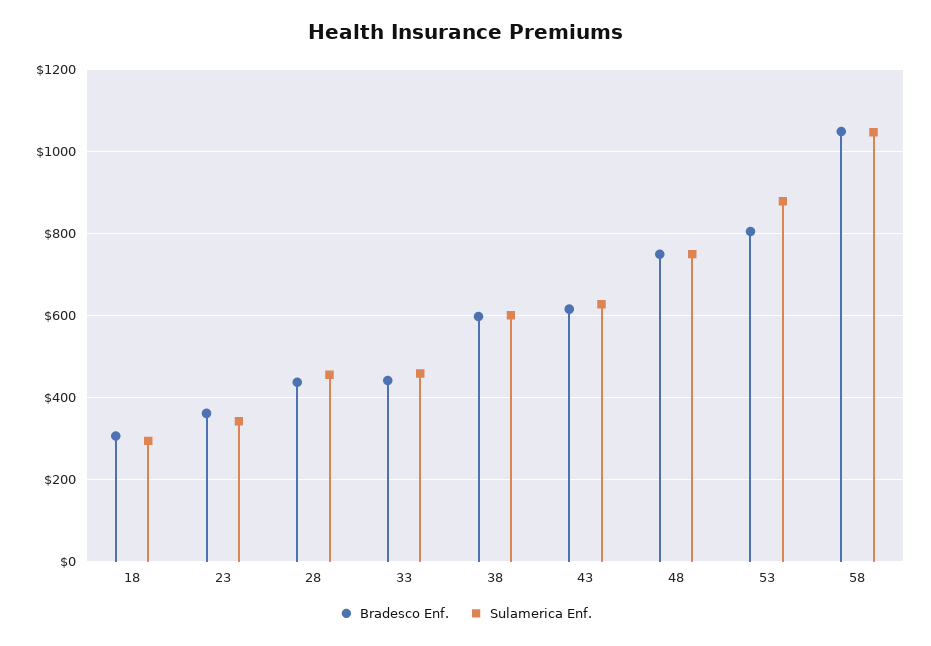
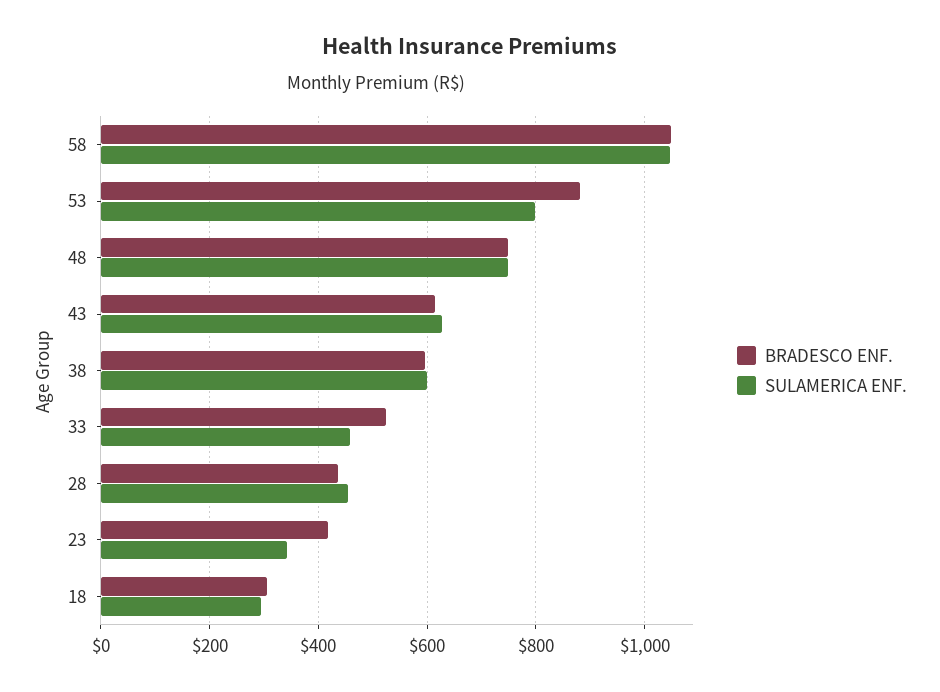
  {
    "Bradesco Enf.": {
      "18": 300,
-     "23": 360,
+     "23": 420,
      "28": 440,
-     "33": 440,
+     "33": 520,
      "38": 600,
      "43": 620,
      "48": 740,
-     "53": 800,
+     "53": 880,
      "58": 1040
    },
    "Sulamerica Enf.": {
      "18": 300,
      "23": 340,
      "28": 460,
      "33": 460,
      "38": 600,
      "43": 620,
      "48": 740,
-     "53": 880,
+     "53": 800,
      "58": 1040
    }
  }

